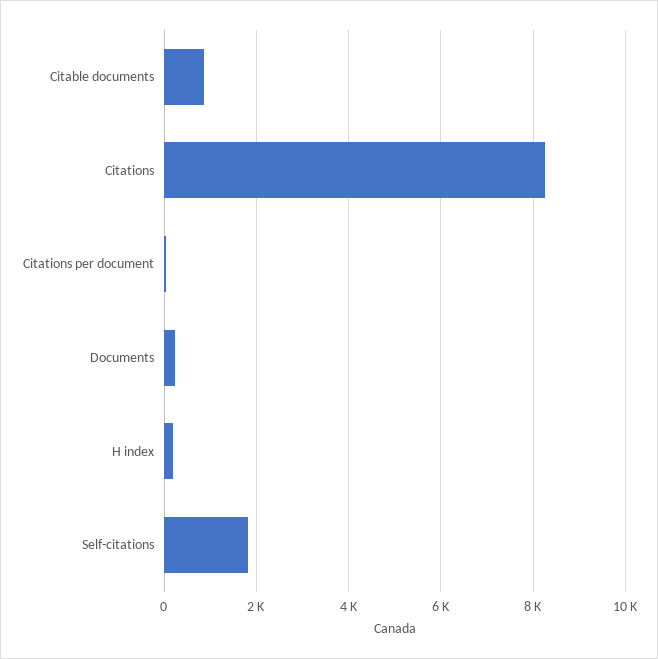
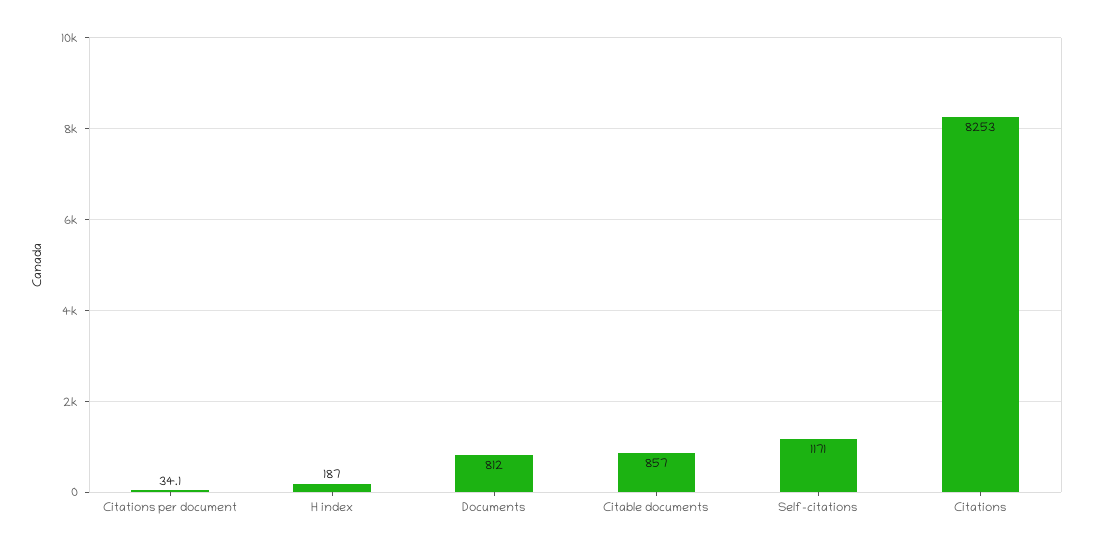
  {
    "Citable documents": 857,
    "Citations": 8253,
    "Citations per document": 34.1,
-   "Documents": 200,
+   "Documents": 812,
    "H index": 187,
-   "Self-citations": 1800
+   "Self-citations": 1171
  }

